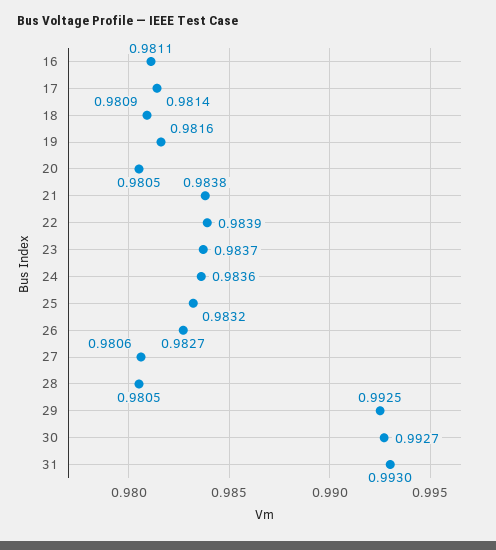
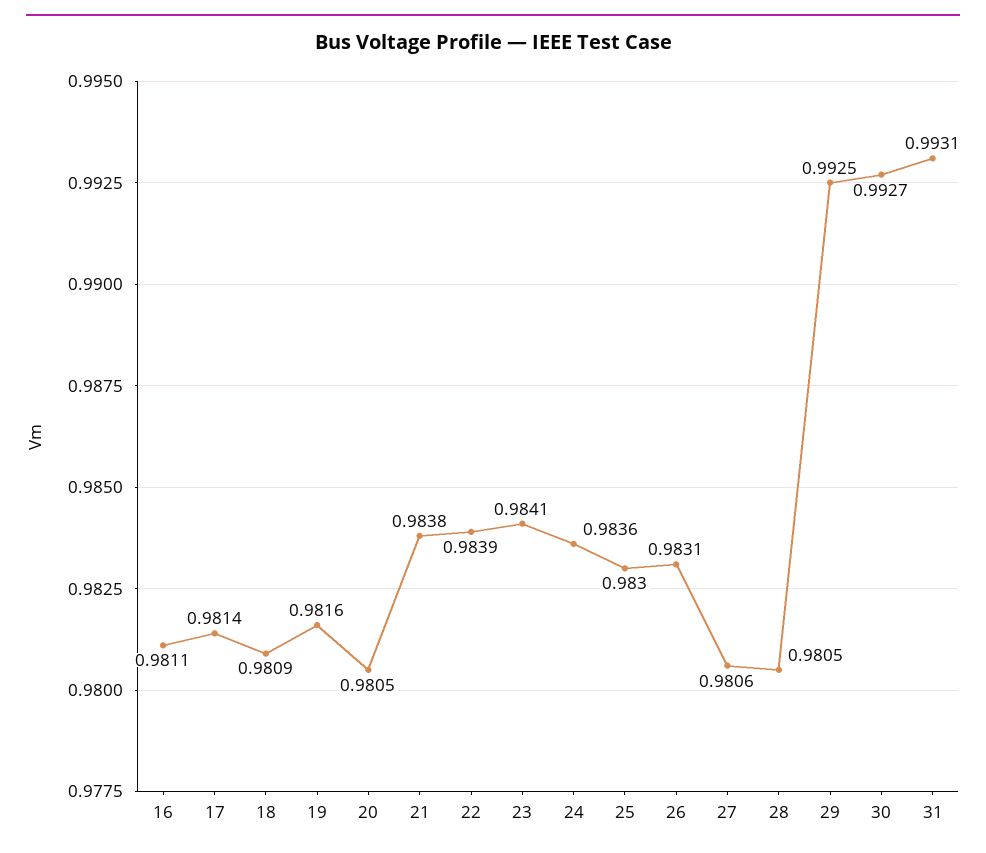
  {
    "16": 0.9811,
    "17": 0.9814,
    "18": 0.9809,
    "19": 0.9816,
    "20": 0.9805,
    "21": 0.9838,
    "22": 0.9839,
-   "23": 0.9837,
+   "23": 0.9841,
    "24": 0.9836,
-   "25": 0.9832,
+   "25": 0.983,
-   "26": 0.9827,
+   "26": 0.9831,
    "27": 0.9806,
    "28": 0.9805,
    "29": 0.9925,
    "30": 0.9927,
-   "31": 0.993
+   "31": 0.9931
  }

